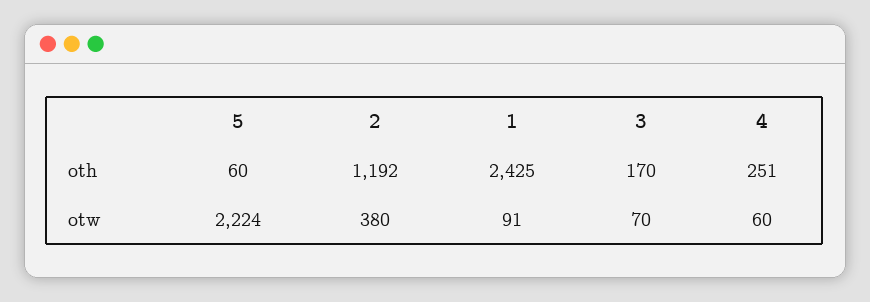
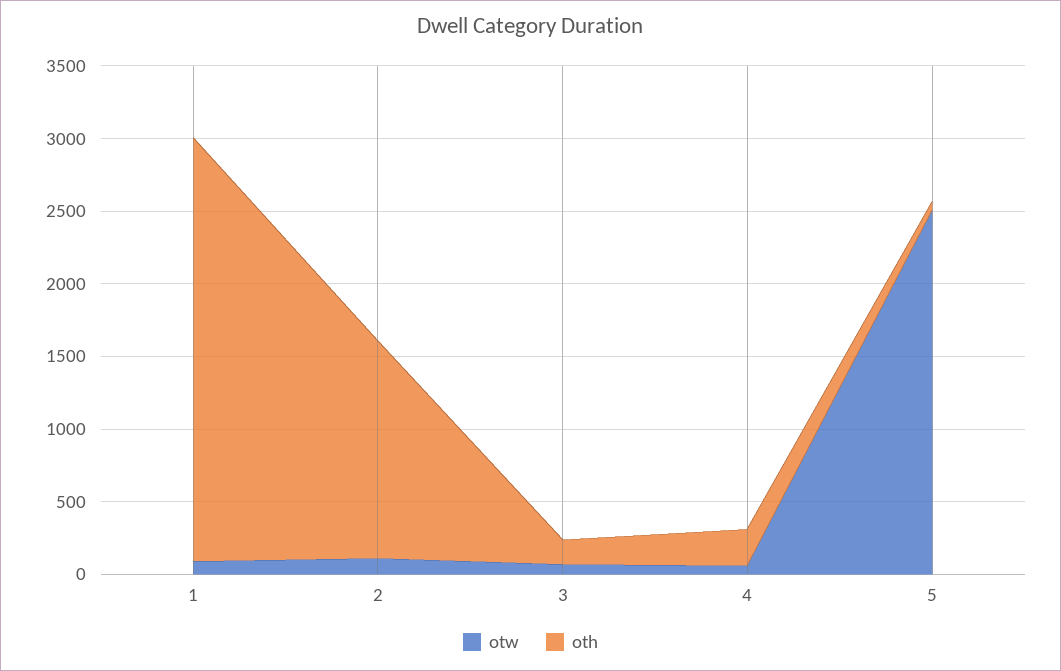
  {
    "oth": {
      "5": 60,
-     "2": 1192,
+     "2": 1500,
-     "1": 2425,
+     "1": 2900,
      "3": 170,
      "4": 251
    },
    "otw": {
-     "5": 2224,
+     "5": 2500,
-     "2": 380,
+     "2": 100,
      "1": 91,
      "3": 70,
      "4": 60
    }
  }

